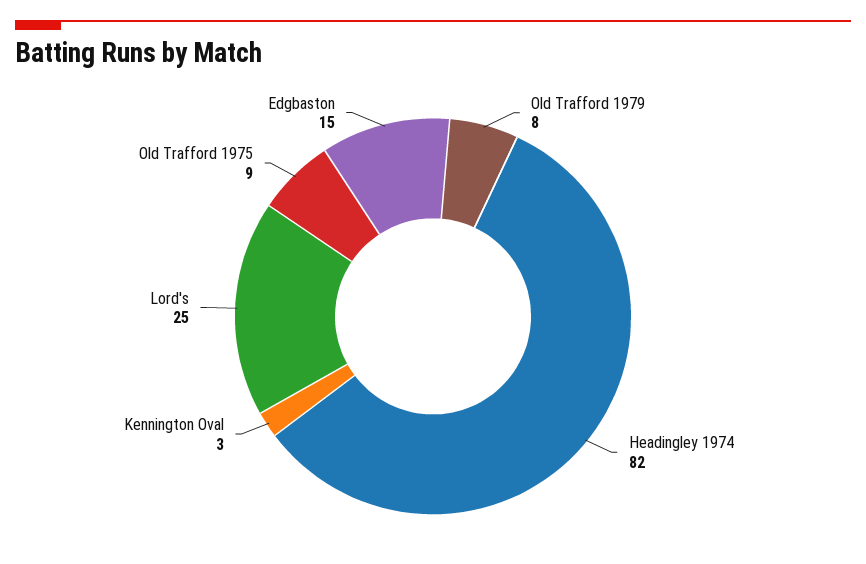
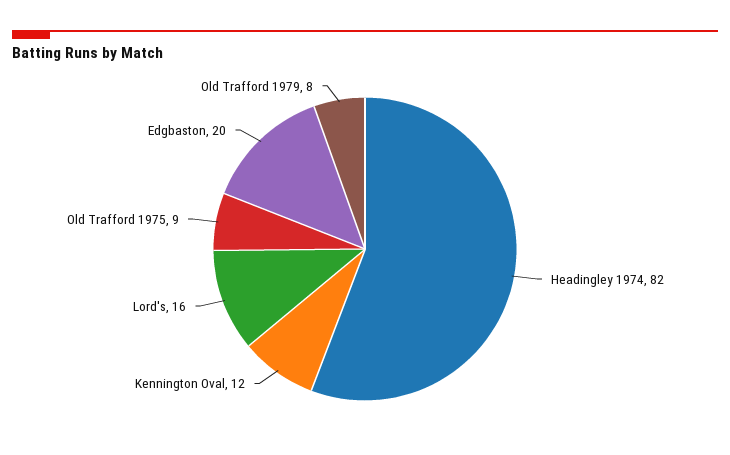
  {
    "Old Trafford 1979": 8,
    "Headingley 1974": 82,
-   "Kennington Oval": 3,
+   "Kennington Oval": 12,
-   "Lord's": 25,
+   "Lord's": 16,
    "Old Trafford 1975": 9,
-   "Edgbaston": 15
+   "Edgbaston": 20
  }

